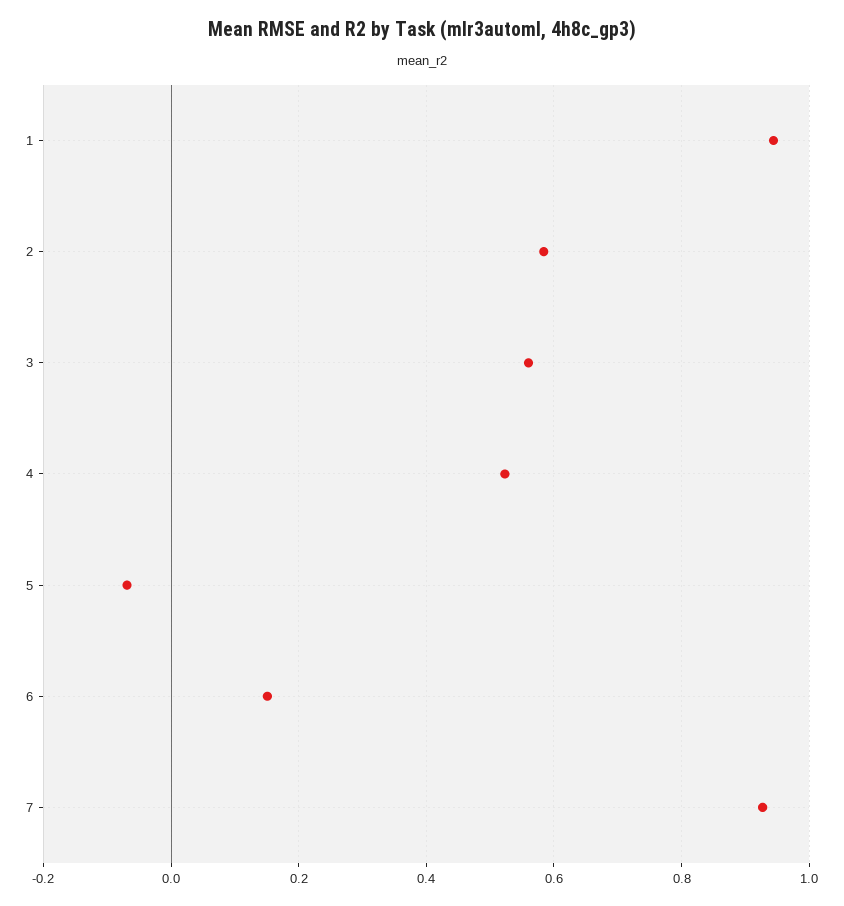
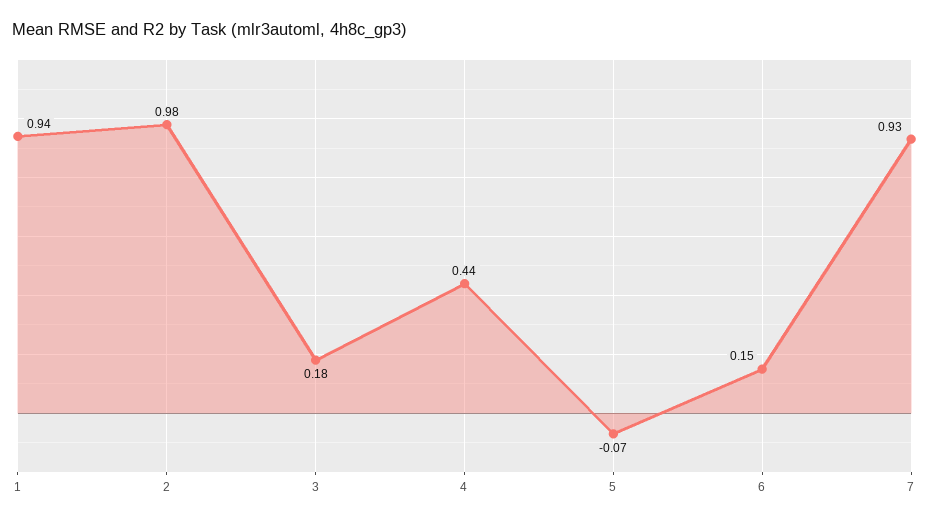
  {
    "1": 0.94,
-   "2": 0.58,
+   "2": 0.98,
-   "3": 0.56,
+   "3": 0.18,
-   "4": 0.52,
+   "4": 0.44,
    "5": -0.07,
    "6": 0.15,
    "7": 0.93
  }

